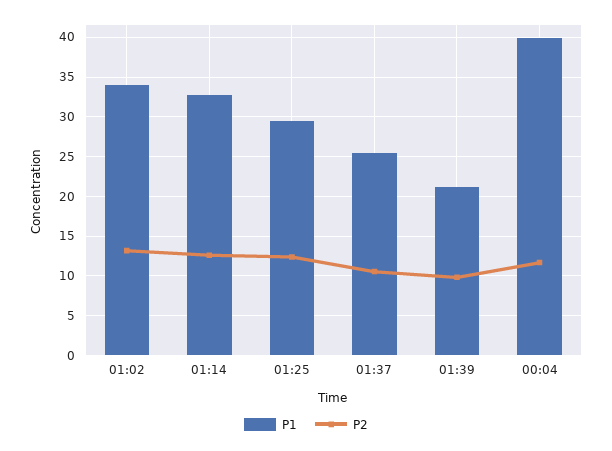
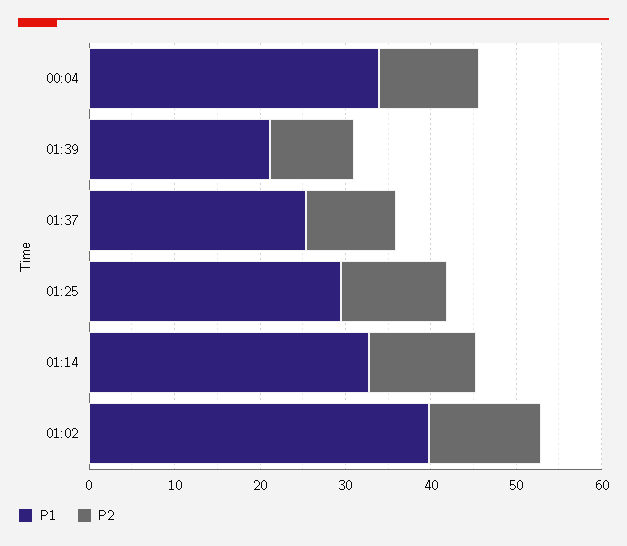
  {
    "P1": {
-     "01:02": 34,
+     "01:02": 40,
      "01:14": 33,
      "01:25": 30,
      "01:37": 25,
      "01:39": 21,
-     "00:04": 40
+     "00:04": 34
    },
    "P2": {
      "01:02": 13,
      "01:14": 13,
      "01:25": 12,
      "01:37": 11,
      "01:39": 10,
      "00:04": 12
    }
  }

